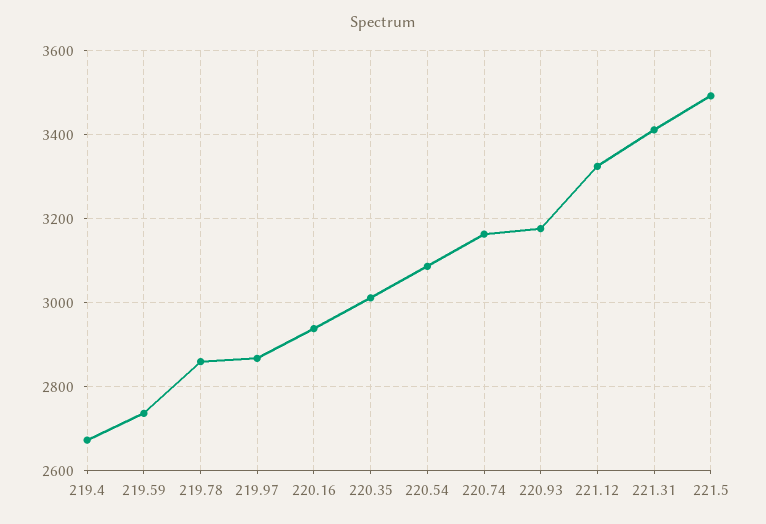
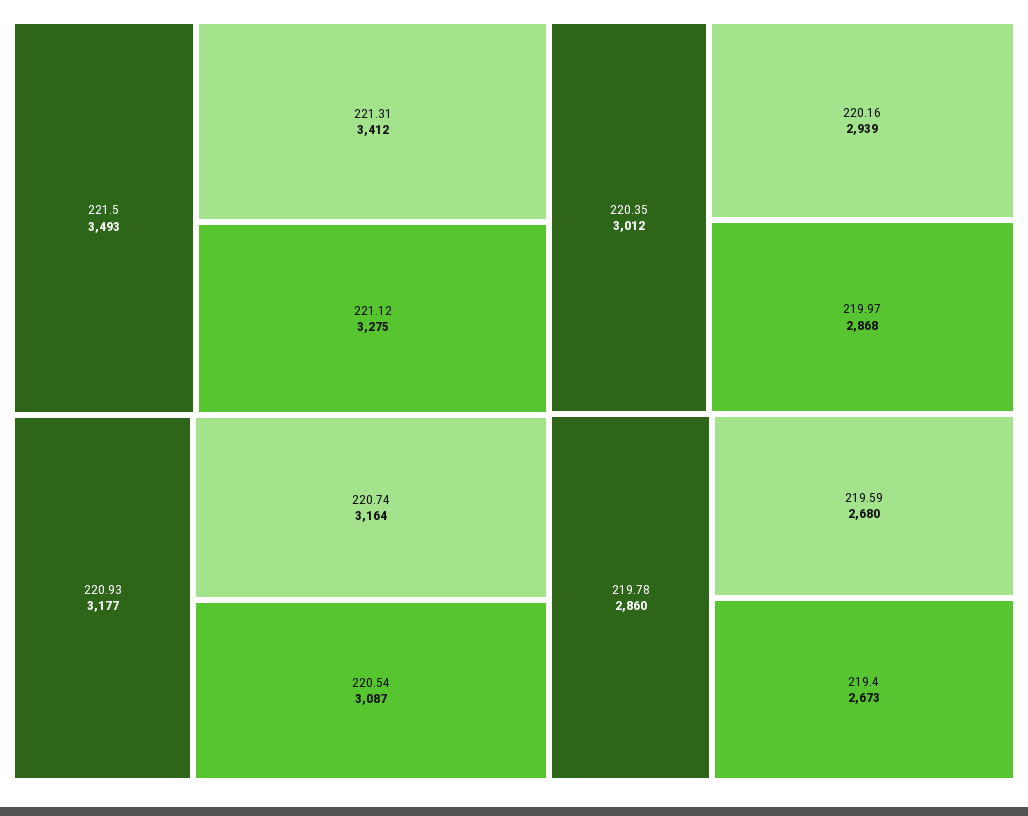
  {
    "219.4": 2673,
-   "219.59": 2740,
+   "219.59": 2680,
    "219.78": 2860,
    "219.97": 2868,
    "220.16": 2939,
    "220.35": 3012,
    "220.54": 3087,
    "220.74": 3164,
    "220.93": 3177,
-   "221.12": 3320,
+   "221.12": 3275,
    "221.31": 3412,
    "221.5": 3493
  }

